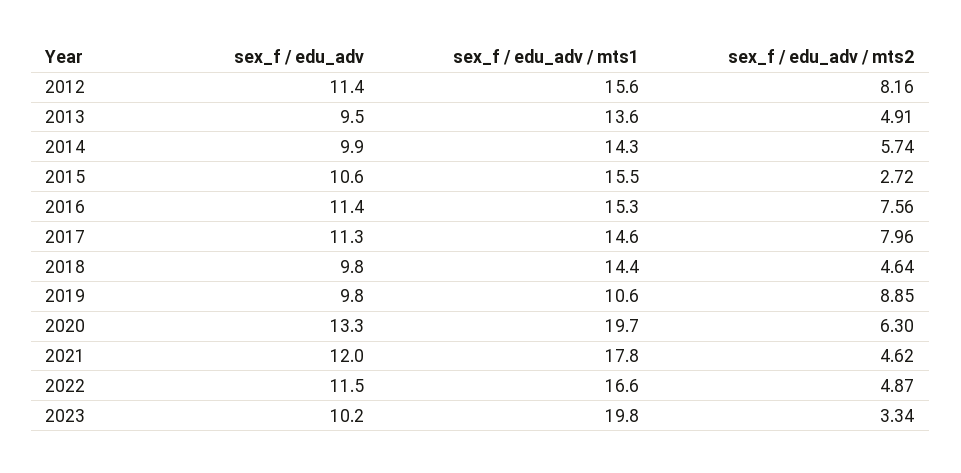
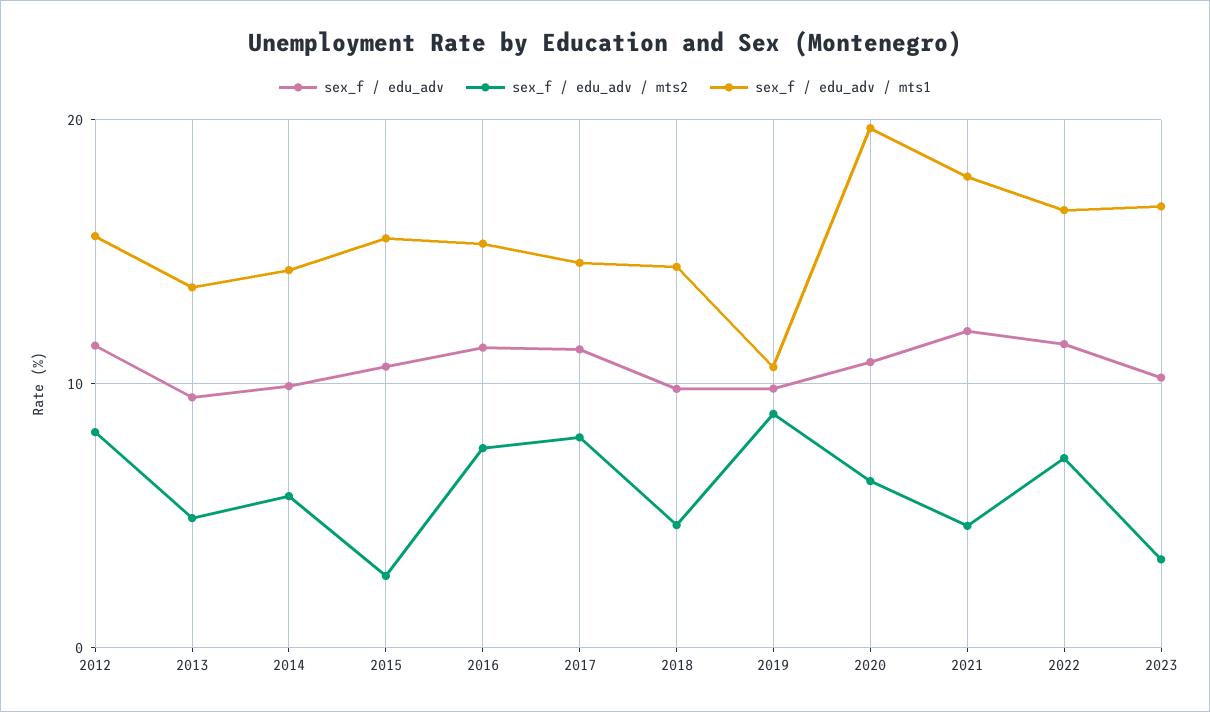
  {
    "sex_f / edu_adv": {
      "2012": 11.4,
      "2013": 9.5,
      "2014": 9.9,
      "2015": 10.6,
      "2016": 11.4,
      "2017": 11.3,
      "2018": 9.8,
      "2019": 9.8,
-     "2020": 13.3,
+     "2020": 11,
      "2021": 12,
      "2022": 11.5,
      "2023": 10.2
    },
    "sex_f / edu_adv / mts1": {
      "2012": 15.6,
      "2013": 13.6,
      "2014": 14.3,
      "2015": 15.5,
      "2016": 15.3,
      "2017": 14.6,
      "2018": 14.4,
      "2019": 10.6,
      "2020": 19.7,
      "2021": 17.8,
      "2022": 16.6,
-     "2023": 19.8
+     "2023": 17
    },
    "sex_f / edu_adv / mts2": {
      "2012": 8.16,
      "2013": 4.91,
      "2014": 5.74,
      "2015": 2.72,
      "2016": 7.56,
      "2017": 7.96,
      "2018": 4.64,
      "2019": 8.85,
      "2020": 6.3,
      "2021": 4.62,
-     "2022": 4.87,
+     "2022": 7,
      "2023": 3.34
    }
  }

